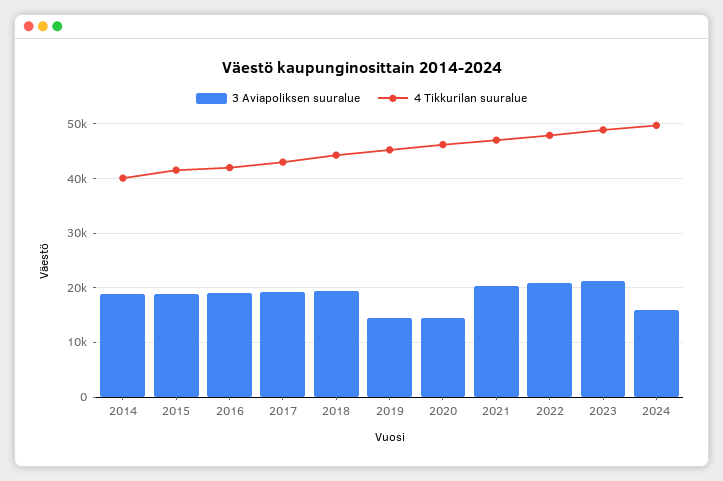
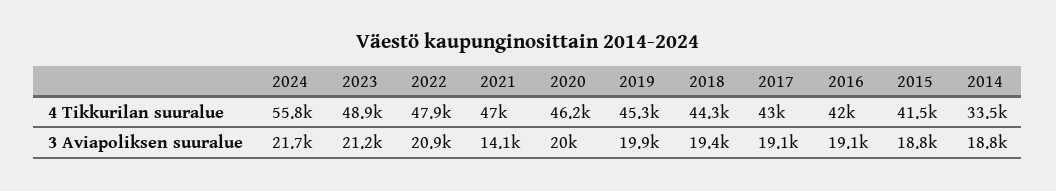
  {
    "3 Aviapoliksen suuralue": {
      "2014": 18800,
      "2015": 18800,
      "2016": 19100,
      "2017": 19100,
      "2018": 19400,
-     "2019": 14000,
+     "2019": 19900,
-     "2020": 14000,
+     "2020": 20000,
-     "2021": 20000,
+     "2021": 14100,
      "2022": 20900,
      "2023": 21200,
-     "2024": 16000
+     "2024": 21700
    },
    "4 Tikkurilan suuralue": {
-     "2014": 40000,
+     "2014": 33500,
      "2015": 41500,
      "2016": 42000,
      "2017": 43000,
      "2018": 44300,
      "2019": 45300,
      "2020": 46200,
      "2021": 47000,
      "2022": 47900,
      "2023": 48900,
-     "2024": 50000
+     "2024": 55800
    }
  }

